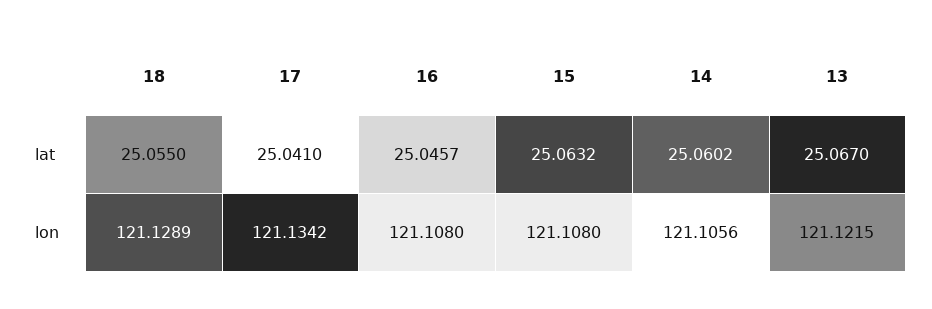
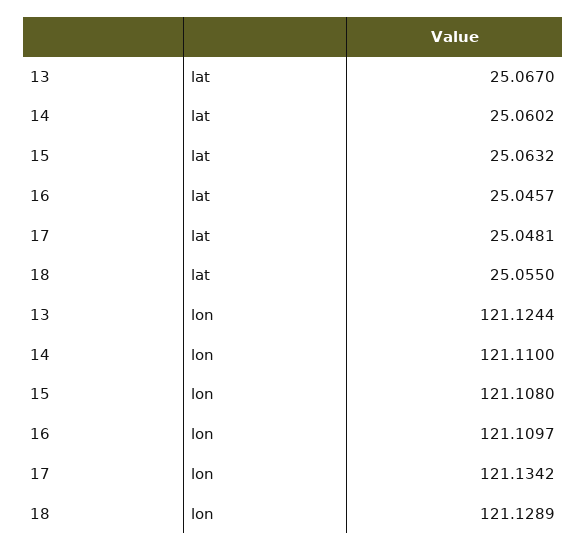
  {
    "18": {
      "lat": 25.055,
      "lon": 121.1289
    },
    "17": {
-     "lat": 25.041,
+     "lat": 25.0481,
      "lon": 121.1342
    },
    "16": {
      "lat": 25.0457,
-     "lon": 121.108
+     "lon": 121.1097
    },
    "15": {
      "lat": 25.0632,
      "lon": 121.108
    },
    "14": {
      "lat": 25.0602,
-     "lon": 121.1056
+     "lon": 121.11
    },
    "13": {
      "lat": 25.067,
-     "lon": 121.1215
+     "lon": 121.1244
    }
  }

